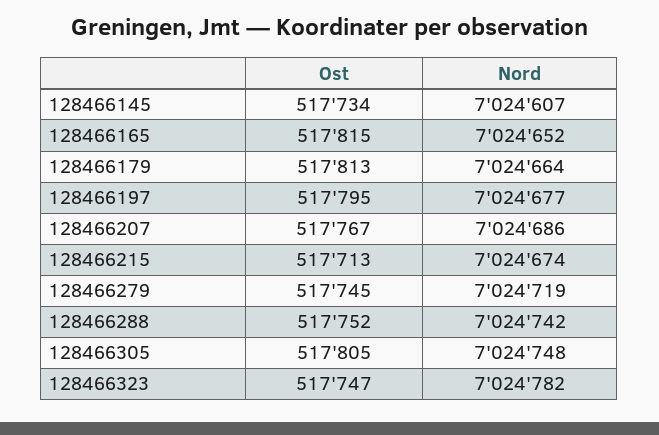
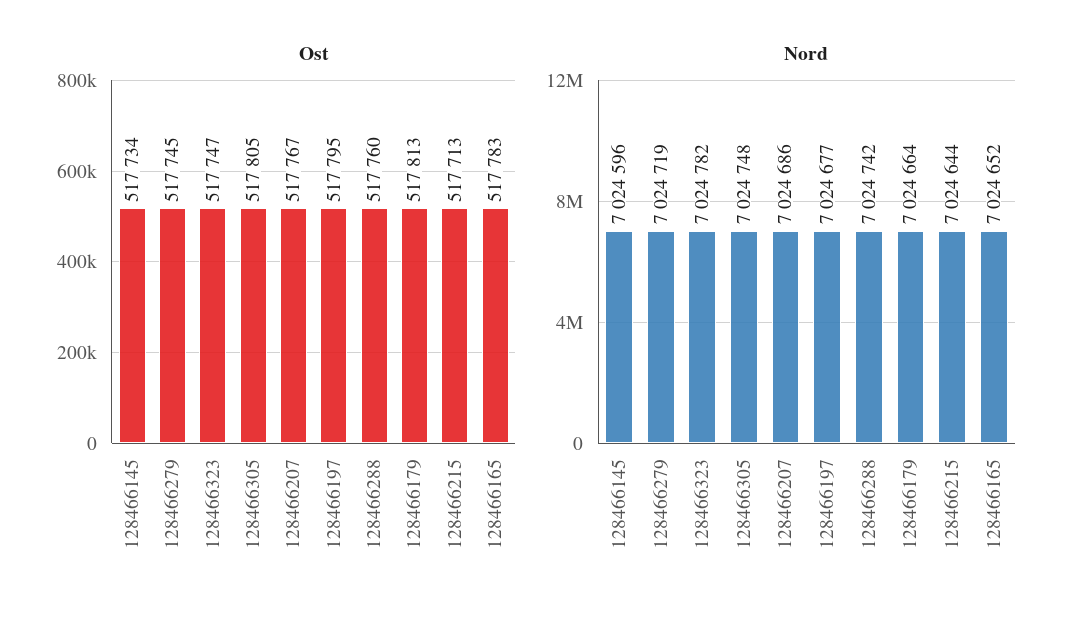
  {
    "Ost": {
      "128466145": 517734,
-     "128466165": 517815,
+     "128466165": 517783,
      "128466179": 517813,
      "128466197": 517795,
      "128466207": 517767,
      "128466215": 517713,
      "128466279": 517745,
-     "128466288": 517752,
+     "128466288": 517760,
      "128466305": 517805,
      "128466323": 517747
    },
    "Nord": {
-     "128466145": 7024607,
+     "128466145": 7024596,
      "128466165": 7024652,
      "128466179": 7024664,
      "128466197": 7024677,
      "128466207": 7024686,
-     "128466215": 7024674,
+     "128466215": 7024644,
      "128466279": 7024719,
      "128466288": 7024742,
      "128466305": 7024748,
      "128466323": 7024782
    }
  }

